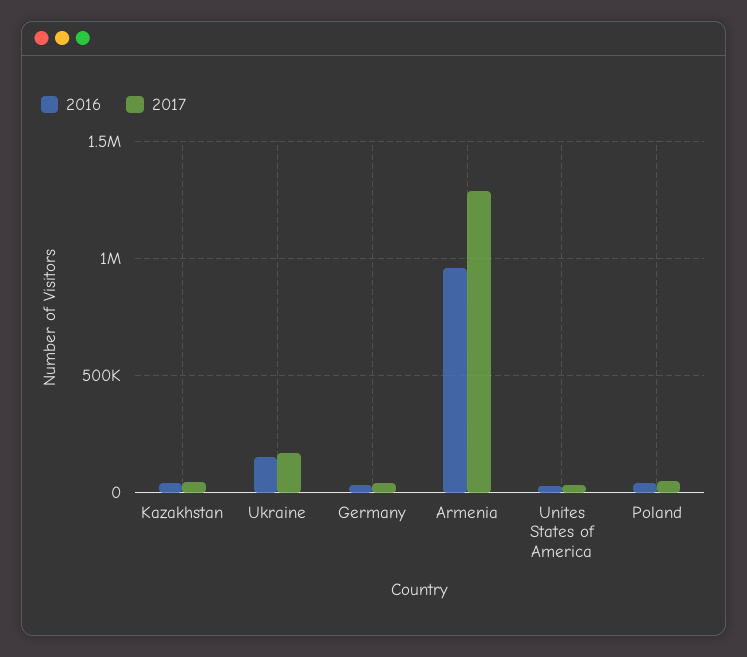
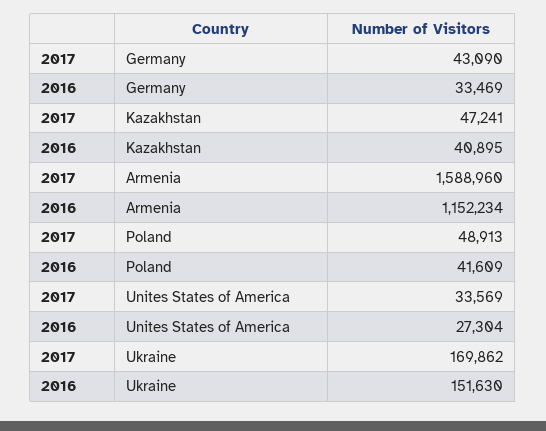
  {
    "2016": {
      "Kazakhstan": 40895,
      "Ukraine": 151630,
      "Germany": 33469,
-     "Armenia": 950000,
+     "Armenia": 1152234,
      "Unites States of America": 27304,
      "Poland": 41609
    },
    "2017": {
      "Kazakhstan": 47241,
      "Ukraine": 169862,
      "Germany": 43090,
-     "Armenia": 1300000,
+     "Armenia": 1588960,
      "Unites States of America": 33569,
      "Poland": 48913
    }
  }

